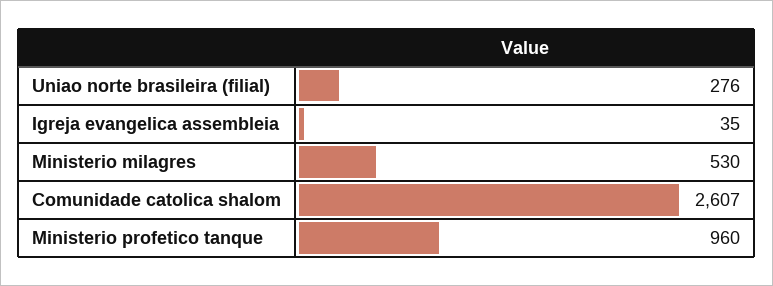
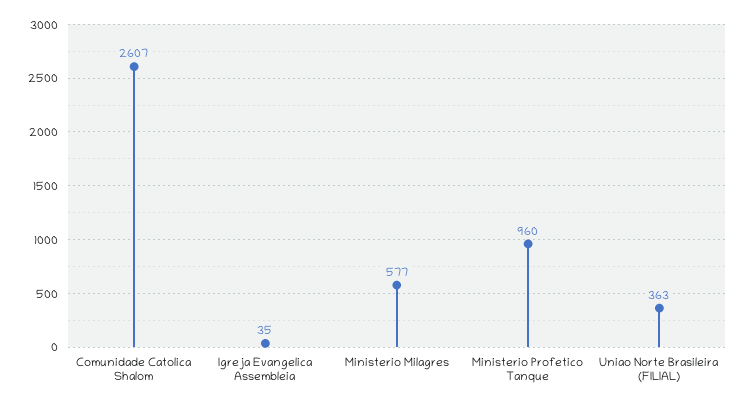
  {
-   "Uniao norte brasileira (filial)": 276,
+   "Uniao norte brasileira (filial)": 363,
    "Igreja evangelica assembleia": 35,
-   "Ministerio milagres": 530,
+   "Ministerio milagres": 577,
    "Comunidade catolica shalom": 2607,
    "Ministerio profetico tanque": 960
  }

